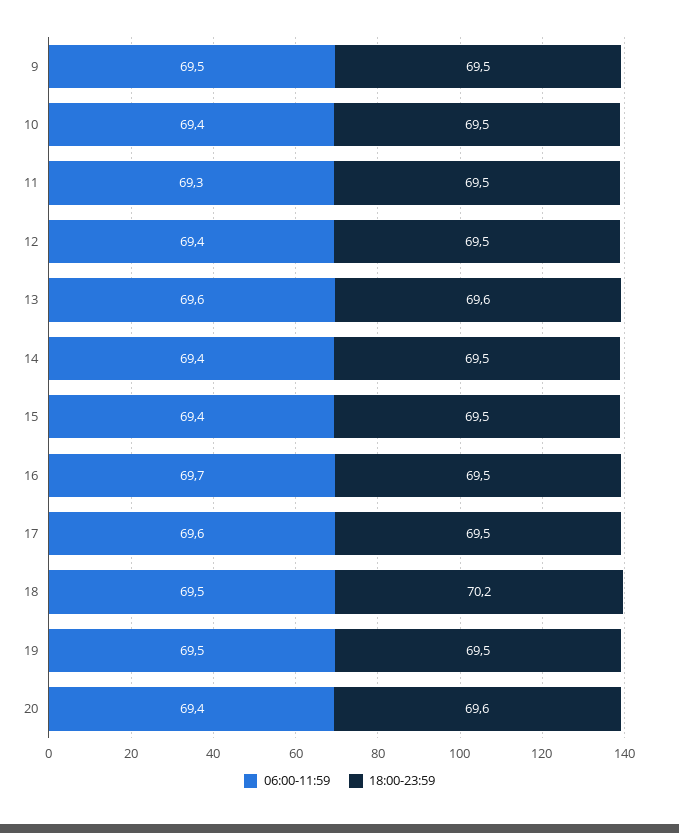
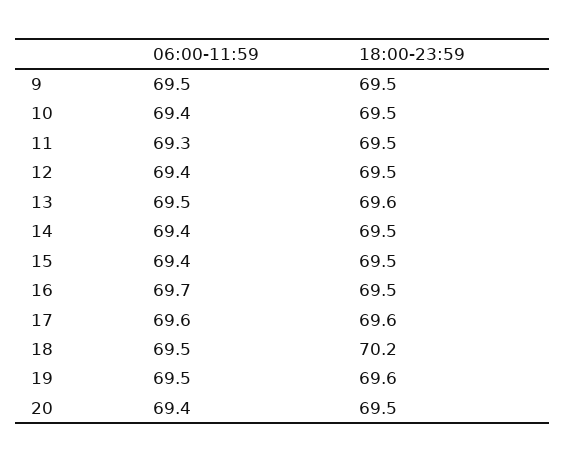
  {
    "06:00-11:59": {
      "9": 69.5,
      "10": 69.4,
      "11": 69.3,
      "12": 69.4,
-     "13": 69.6,
+     "13": 69.5,
      "14": 69.4,
      "15": 69.4,
      "16": 69.7,
      "17": 69.6,
      "18": 69.5,
      "19": 69.5,
      "20": 69.4
    },
    "18:00-23:59": {
      "9": 69.5,
      "10": 69.5,
      "11": 69.5,
      "12": 69.5,
      "13": 69.6,
      "14": 69.5,
      "15": 69.5,
      "16": 69.5,
-     "17": 69.5,
+     "17": 69.6,
      "18": 70.2,
-     "19": 69.5,
+     "19": 69.6,
-     "20": 69.6
+     "20": 69.5
    }
  }

